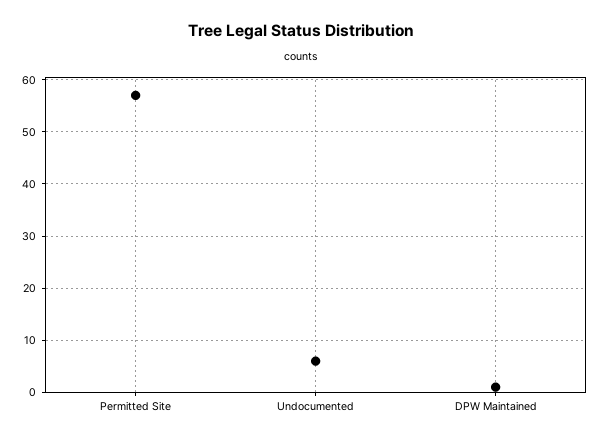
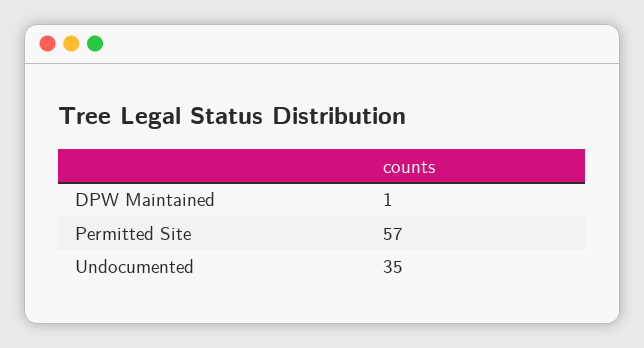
  {
    "Permitted Site": 57,
-   "Undocumented": 5,
+   "Undocumented": 35,
    "DPW Maintained": 1
  }

